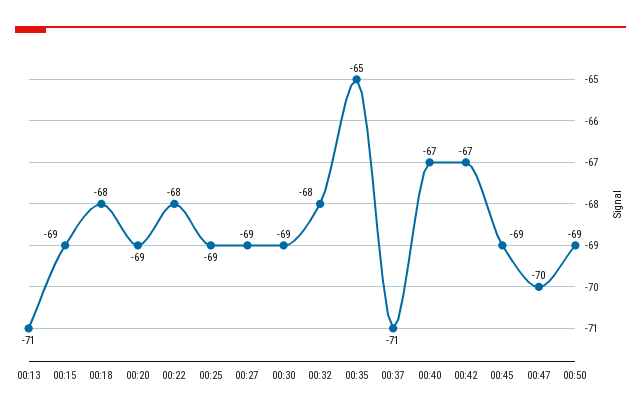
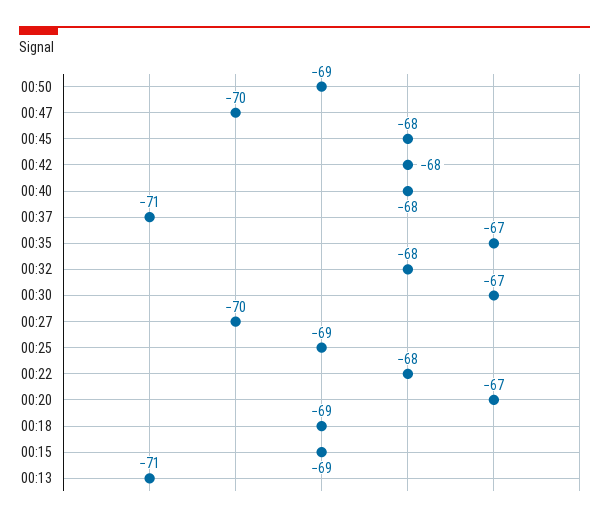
  {
    "00:13": -71,
    "00:15": -69,
-   "00:18": -68,
+   "00:18": -69,
-   "00:20": -69,
+   "00:20": -67,
    "00:22": -68,
    "00:25": -69,
-   "00:27": -69,
+   "00:27": -70,
-   "00:30": -69,
+   "00:30": -67,
    "00:32": -68,
-   "00:35": -65,
+   "00:35": -67,
    "00:37": -71,
-   "00:40": -67,
+   "00:40": -68,
-   "00:42": -67,
+   "00:42": -68,
-   "00:45": -69,
+   "00:45": -68,
    "00:47": -70,
    "00:50": -69
  }

